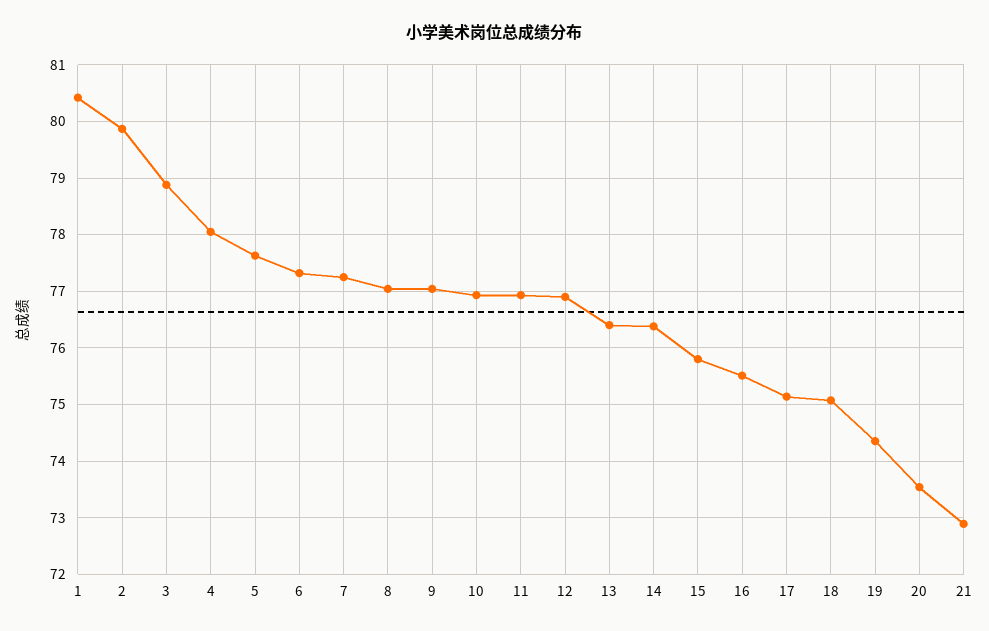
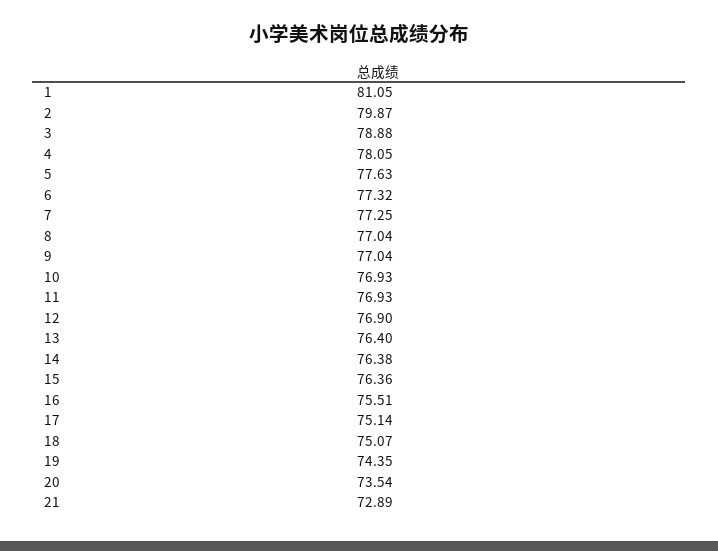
  {
-   "1": 80.4,
+   "1": 81.05,
    "2": 79.87,
    "3": 78.88,
    "4": 78.05,
    "5": 77.63,
    "6": 77.32,
    "7": 77.25,
    "8": 77.04,
    "9": 77.04,
    "10": 76.93,
    "11": 76.93,
    "12": 76.9,
    "13": 76.4,
    "14": 76.38,
-   "15": 75.8,
+   "15": 76.36,
    "16": 75.51,
    "17": 75.14,
    "18": 75.07,
    "19": 74.35,
    "20": 73.54,
    "21": 72.89
  }

